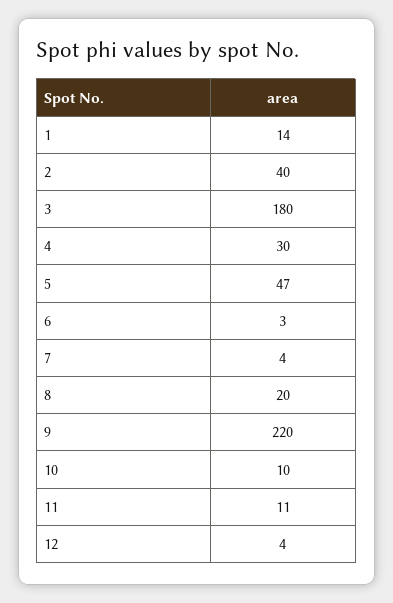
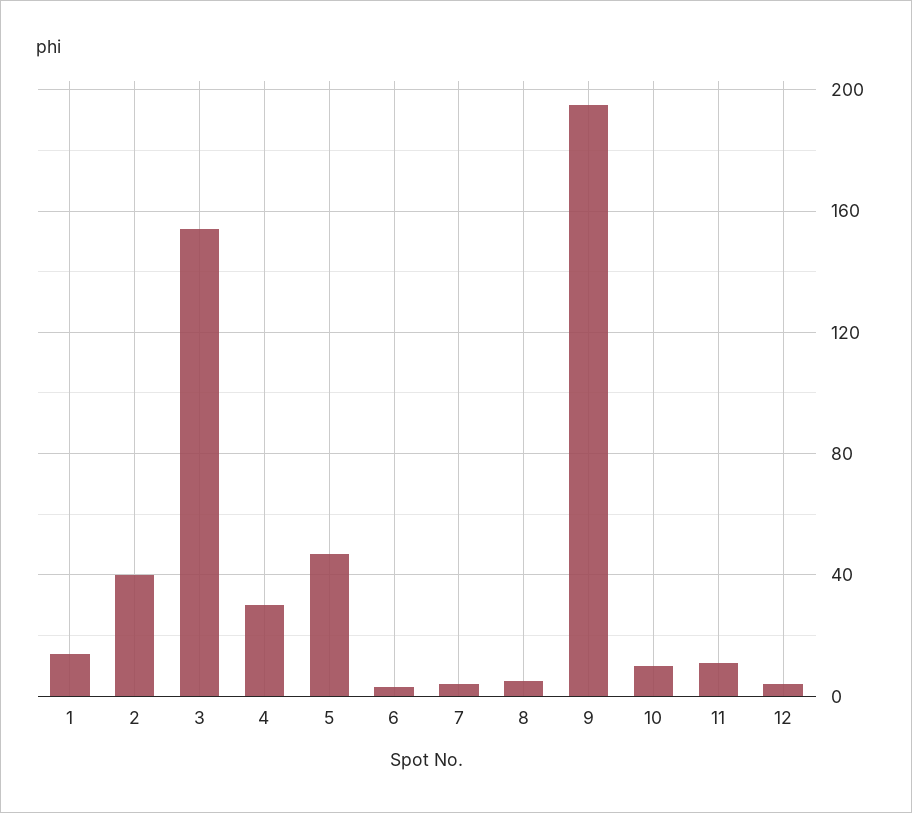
  {
    "1": 14,
    "2": 40,
-   "3": 180,
+   "3": 155,
    "4": 30,
    "5": 47,
    "6": 3,
    "7": 4,
-   "8": 20,
+   "8": 5,
-   "9": 220,
+   "9": 195,
    "10": 10,
    "11": 11,
    "12": 4
  }

